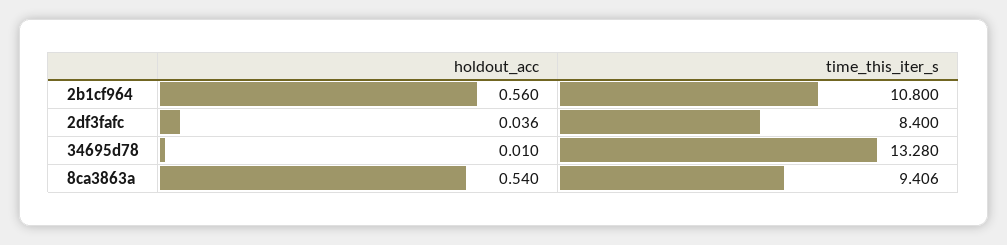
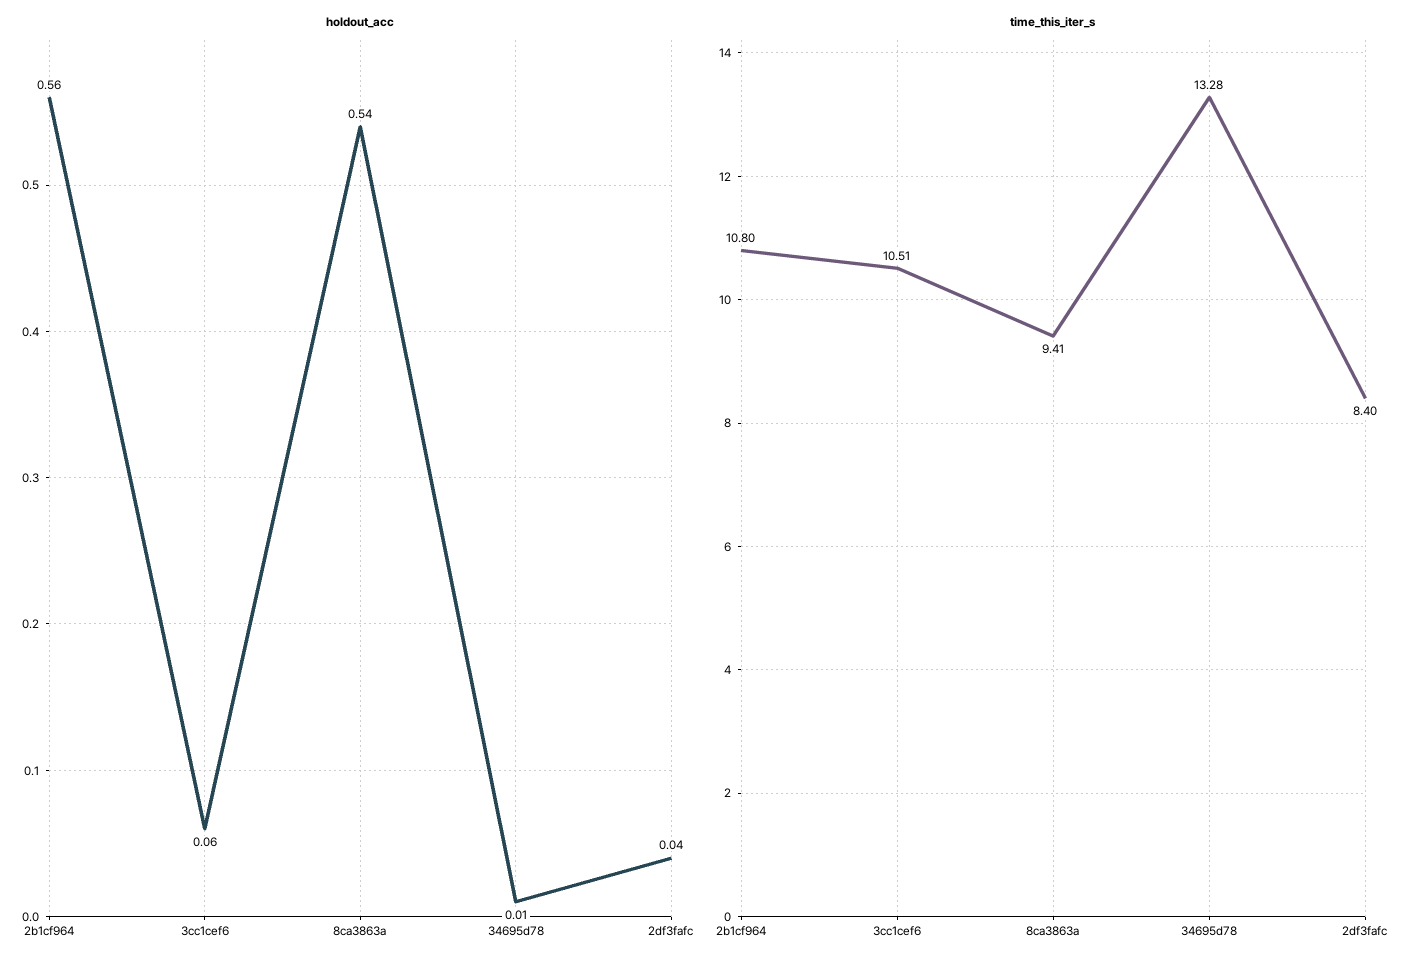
  {
    "holdout_acc": {
      "2b1cf964": 0.56,
      "2df3fafc": 0.036,
      "34695d78": 0.01,
-     "8ca3863a": 0.54
+     "8ca3863a": 0.54,
+     "3cc1cef6": 0.06
    },
    "time_this_iter_s": {
      "2b1cf964": 10.8,
      "2df3fafc": 8.4,
      "34695d78": 13.28,
-     "8ca3863a": 9.406
+     "8ca3863a": 9.406,
+     "3cc1cef6": 10.51
    }
  }

